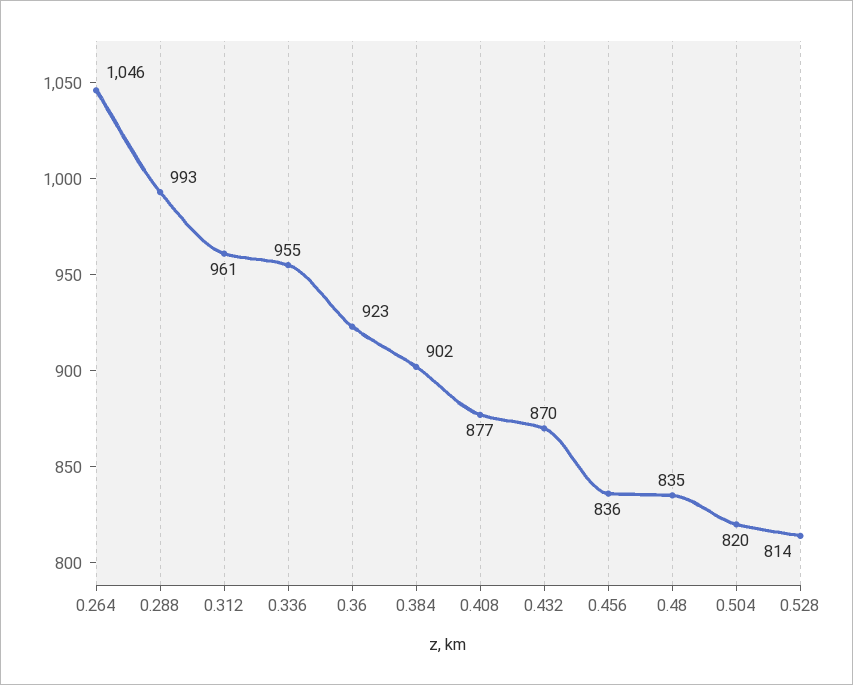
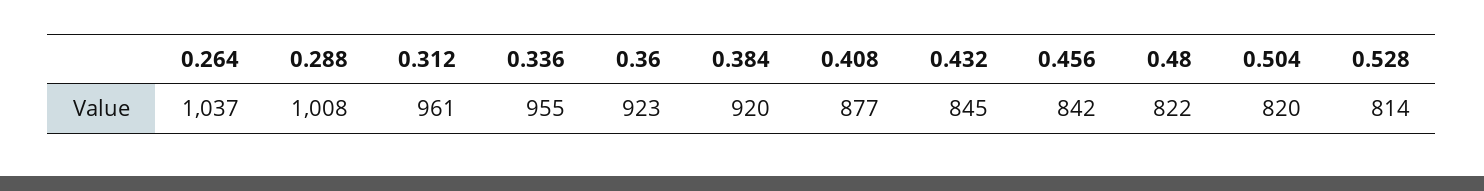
  {
-   "0.264": 1046,
+   "0.264": 1037,
-   "0.288": 993,
+   "0.288": 1008,
    "0.312": 961,
    "0.336": 955,
    "0.36": 923,
-   "0.384": 902,
+   "0.384": 920,
    "0.408": 877,
-   "0.432": 870,
+   "0.432": 845,
-   "0.456": 836,
+   "0.456": 842,
-   "0.48": 835,
+   "0.48": 822,
    "0.504": 820,
    "0.528": 814
  }

